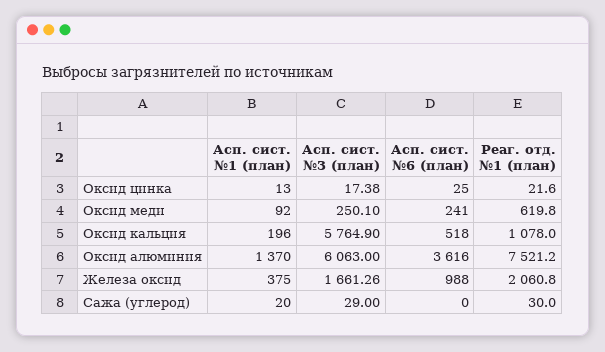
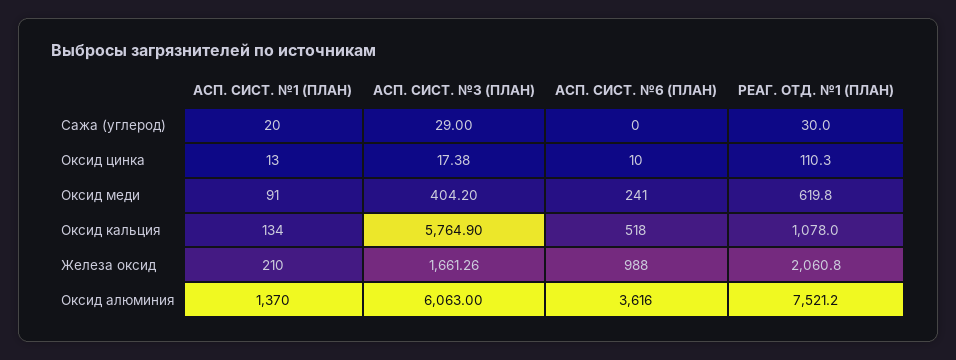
  {
    "Асп. сист. №1 (план)": {
      "Оксид цинка": 13,
-     "Оксид меди": 92,
+     "Оксид меди": 91,
-     "Оксид кальция": 196,
+     "Оксид кальция": 134,
      "Оксид алюминия": 1370,
-     "Железа оксид": 375,
+     "Железа оксид": 210,
      "Сажа (углерод)": 20
    },
    "Асп. сист. №3 (план)": {
      "Оксид цинка": 17.38,
-     "Оксид меди": 250.1,
+     "Оксид меди": 404.2,
      "Оксид кальция": 5764.9,
      "Оксид алюминия": 6063,
      "Железа оксид": 1661.26,
      "Сажа (углерод)": 29
    },
    "Асп. сист. №6 (план)": {
-     "Оксид цинка": 25,
+     "Оксид цинка": 10,
      "Оксид меди": 241,
      "Оксид кальция": 518,
      "Оксид алюминия": 3616,
      "Железа оксид": 988,
      "Сажа (углерод)": 0
    },
    "Реаг. отд. №1 (план)": {
-     "Оксид цинка": 21.6,
+     "Оксид цинка": 110.3,
      "Оксид меди": 619.8,
      "Оксид кальция": 1078,
      "Оксид алюминия": 7521.2,
      "Железа оксид": 2060.8,
      "Сажа (углерод)": 30
    }
  }

